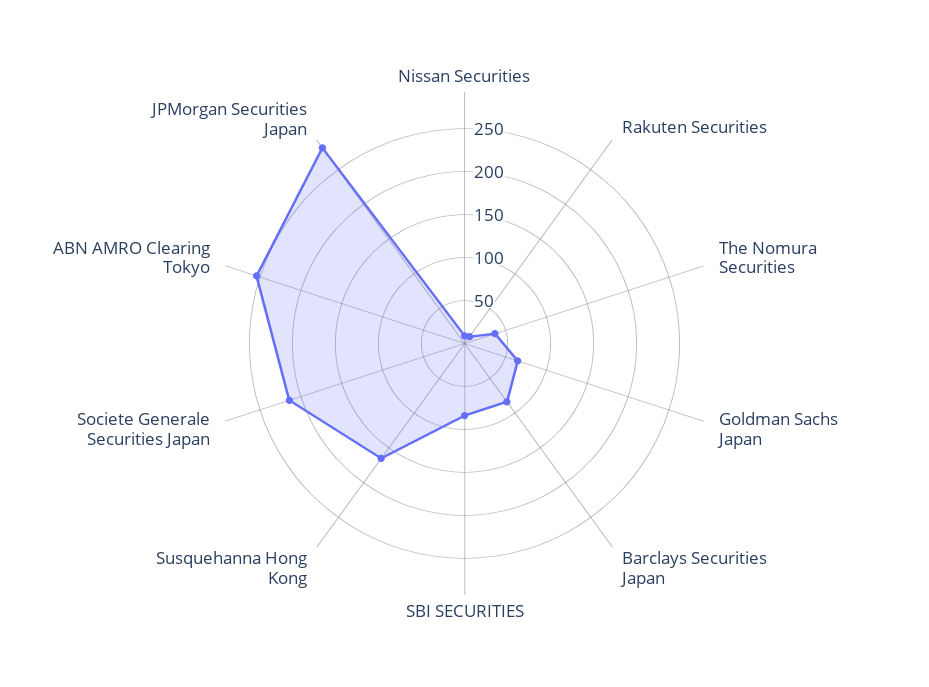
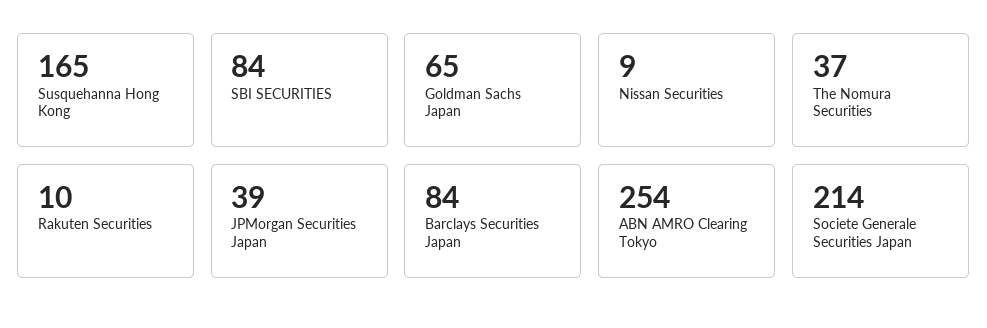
  {
    "Nissan Securities": 9,
    "Rakuten Securities": 10,
    "The Nomura Securities": 37,
    "Goldman Sachs Japan": 65,
    "Barclays Securities Japan": 84,
    "SBI SECURITIES": 84,
    "Susquehanna Hong Kong": 165,
    "Societe Generale Securities Japan": 214,
    "ABN AMRO Clearing Tokyo": 254,
-   "JPMorgan Securities Japan": 280
+   "JPMorgan Securities Japan": 39
  }

